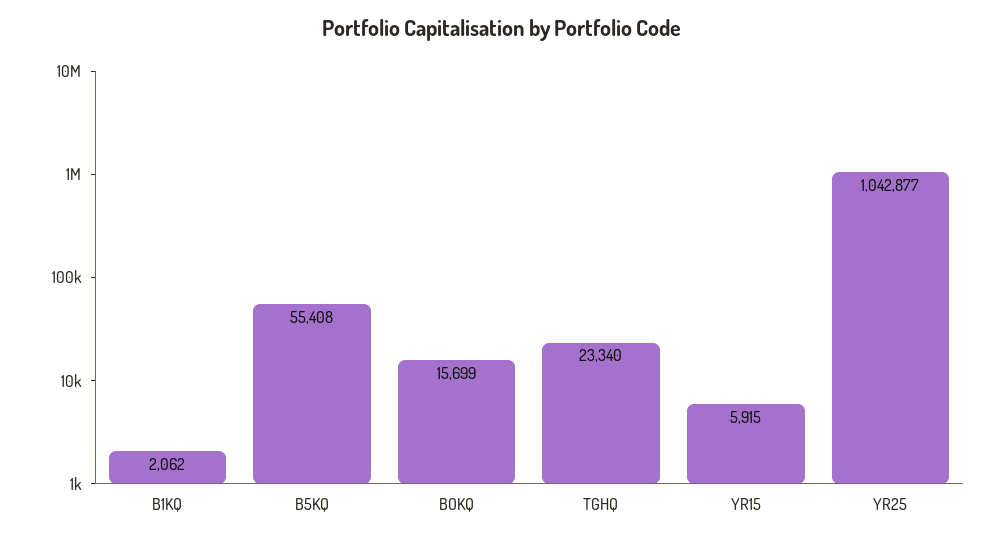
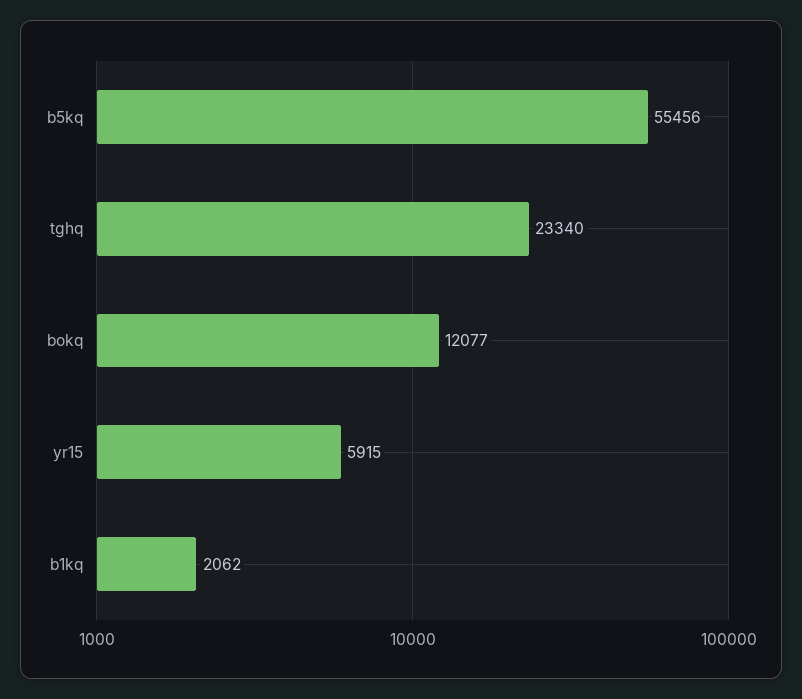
  {
    "B1KQ": 2062,
-   "B5KQ": 55408,
+   "B5KQ": 55456,
-   "BOKQ": 15699,
+   "BOKQ": 12077,
    "TGHQ": 23340,
-   "YR15": 5915,
+   "YR15": 5915
-   "YR25": 1042877
  }

